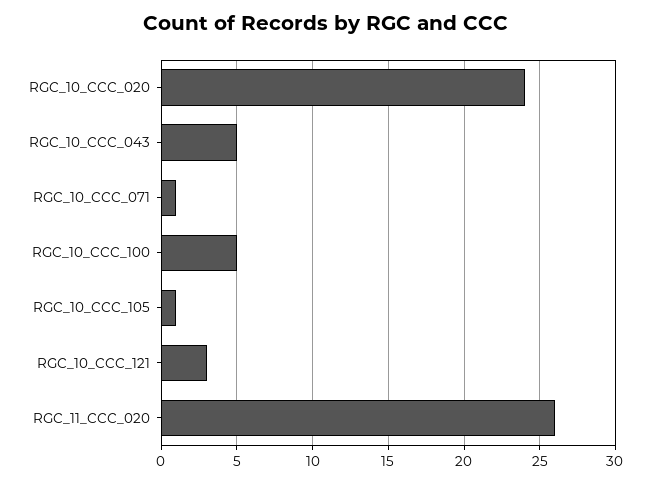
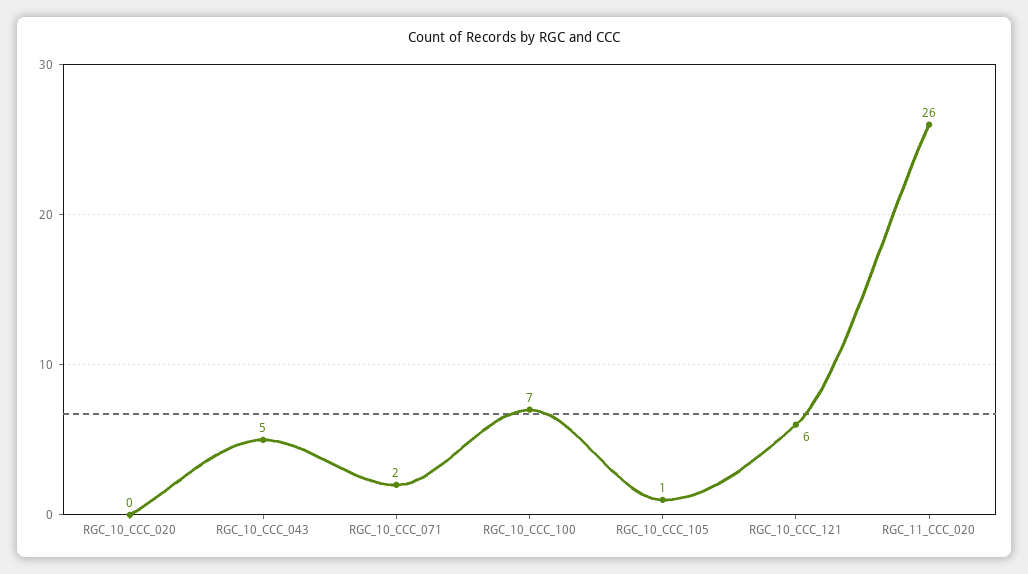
  {
-   "RGC_10_CCC_020": 24,
+   "RGC_10_CCC_020": 0,
    "RGC_10_CCC_043": 5,
-   "RGC_10_CCC_071": 1,
+   "RGC_10_CCC_071": 2,
-   "RGC_10_CCC_100": 5,
+   "RGC_10_CCC_100": 7,
    "RGC_10_CCC_105": 1,
-   "RGC_10_CCC_121": 3,
+   "RGC_10_CCC_121": 6,
    "RGC_11_CCC_020": 26
  }

